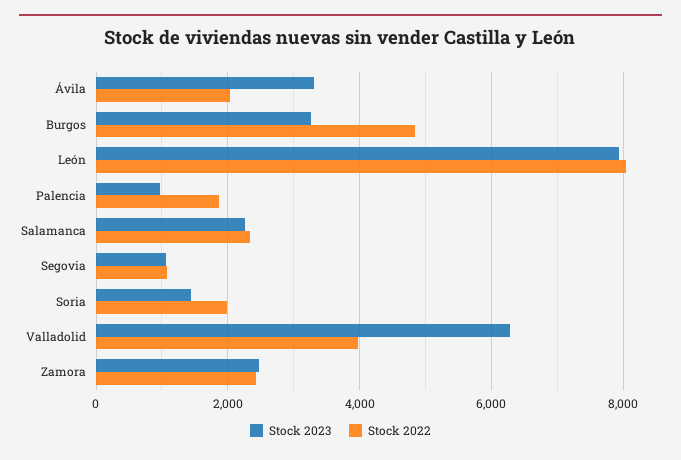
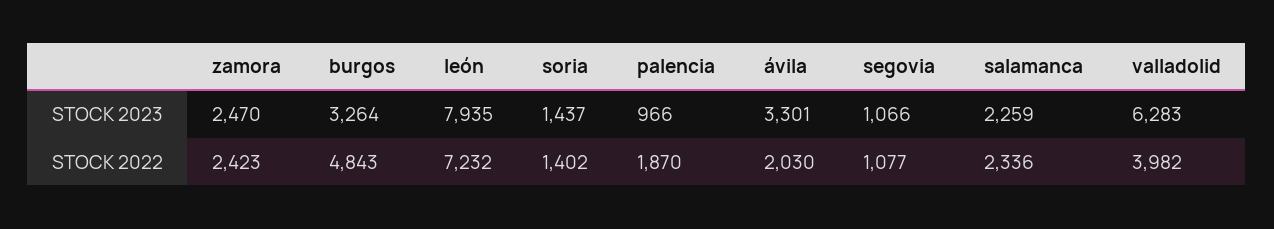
  {
    "Stock 2023": {
      "Ávila": 3301,
      "Burgos": 3264,
      "León": 7935,
      "Palencia": 966,
      "Salamanca": 2259,
      "Segovia": 1066,
      "Soria": 1437,
      "Valladolid": 6283,
      "Zamora": 2470
    },
    "Stock 2022": {
      "Ávila": 2030,
      "Burgos": 4843,
-     "León": 8000,
+     "León": 7232,
      "Palencia": 1870,
      "Salamanca": 2336,
      "Segovia": 1077,
-     "Soria": 2000,
+     "Soria": 1402,
      "Valladolid": 3982,
      "Zamora": 2423
    }
  }

